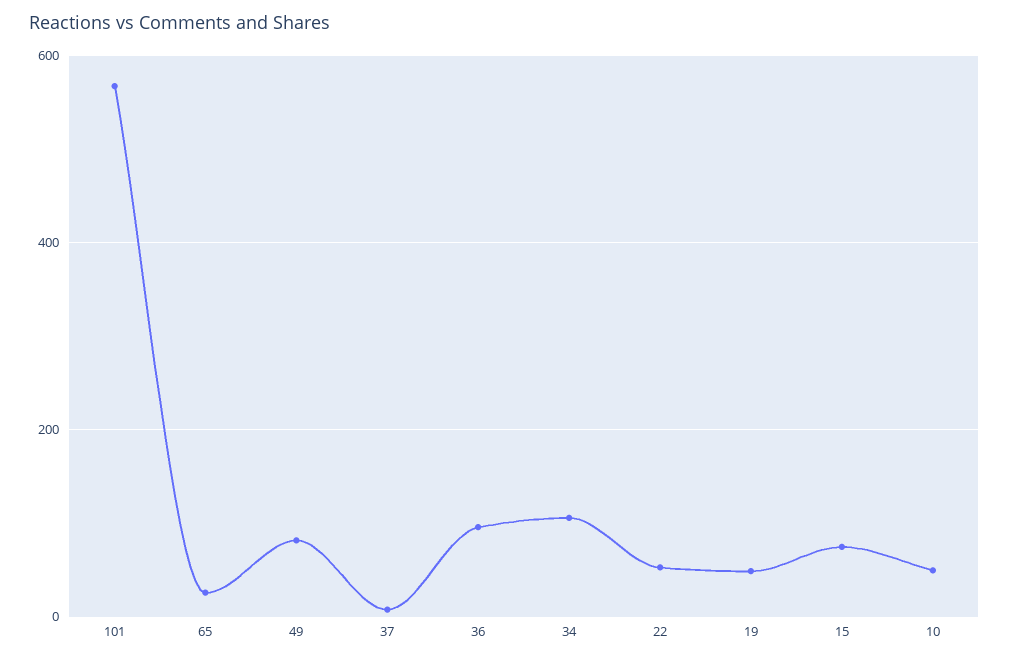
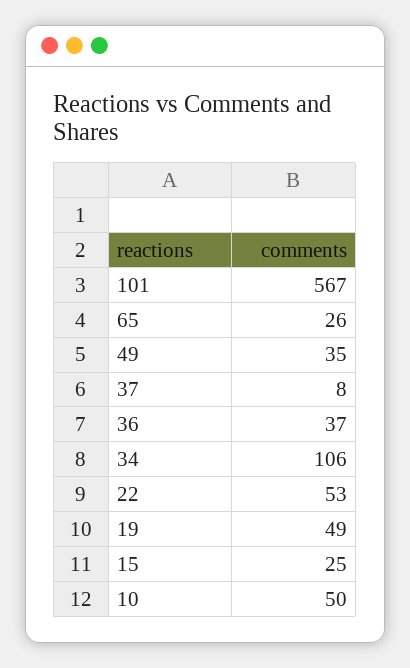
  {
    "101": 567,
    "65": 26,
-   "49": 80,
+   "49": 35,
    "37": 8,
-   "36": 100,
+   "36": 37,
    "34": 106,
    "22": 53,
    "19": 49,
-   "15": 80,
+   "15": 25,
    "10": 50
  }

